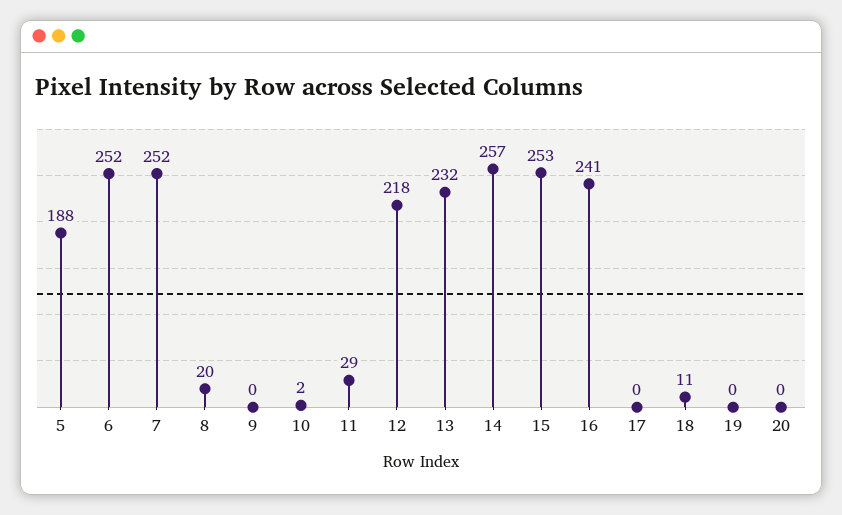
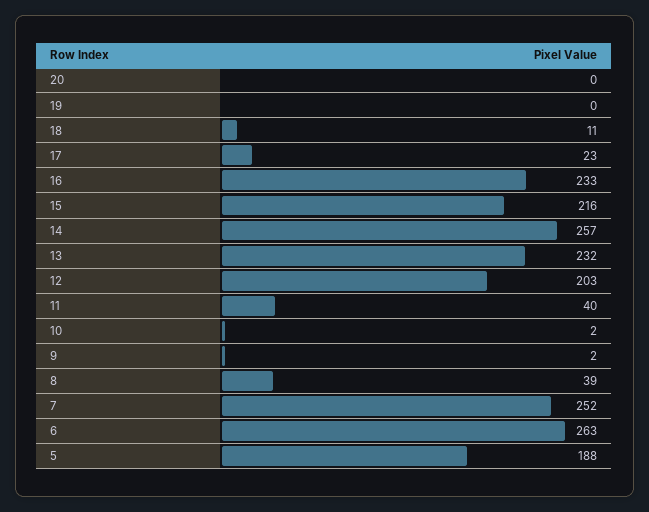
  {
    "5": 188,
-   "6": 252,
+   "6": 263,
    "7": 252,
-   "8": 20,
+   "8": 39,
-   "9": 0,
+   "9": 2,
    "10": 2,
-   "11": 29,
+   "11": 40,
-   "12": 218,
+   "12": 203,
    "13": 232,
    "14": 257,
-   "15": 253,
+   "15": 216,
-   "16": 241,
+   "16": 233,
-   "17": 0,
+   "17": 23,
    "18": 11,
    "19": 0,
    "20": 0
  }

